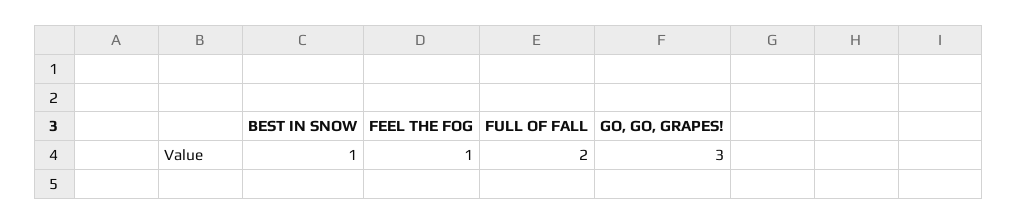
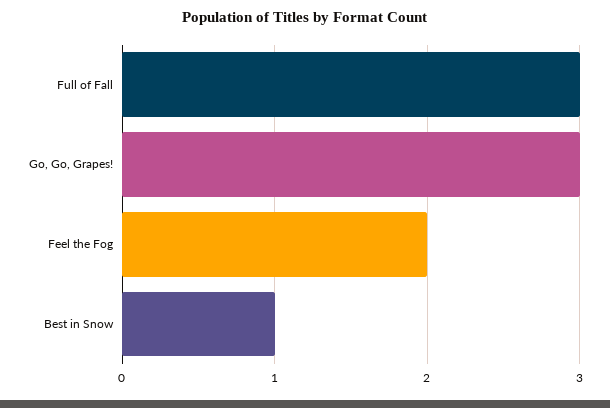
  {
    "BEST IN SNOW": 1,
-   "FEEL THE FOG": 1,
+   "FEEL THE FOG": 2,
-   "FULL OF FALL": 2,
+   "FULL OF FALL": 3,
    "GO, GO, GRAPES!": 3
  }

